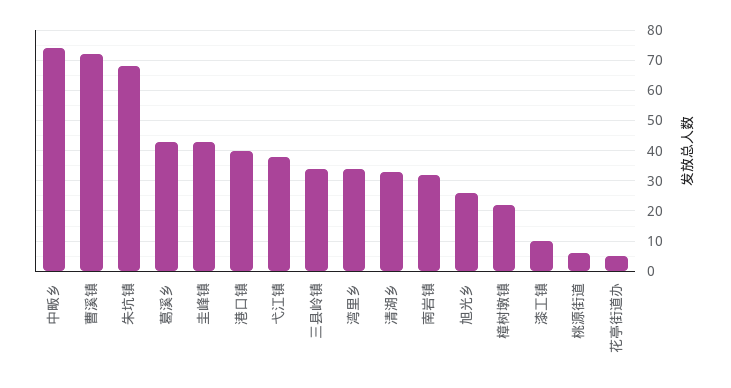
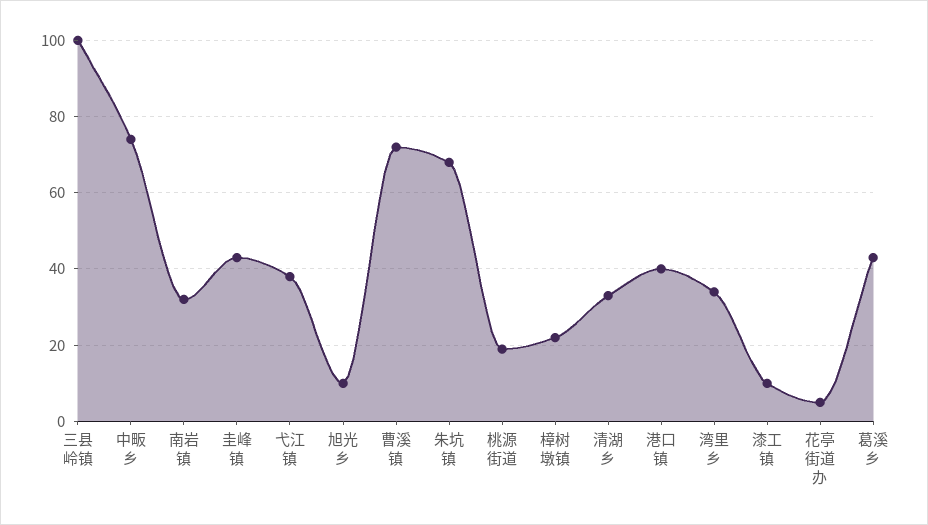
  {
    "中畈乡": 75,
    "曹溪镇": 70,
    "朱坑镇": 70,
    "葛溪乡": 45,
    "圭峰镇": 45,
    "港口镇": 40,
    "弋江镇": 40,
-   "三县岭镇": 35,
+   "三县岭镇": 100,
    "湾里乡": 35,
    "清湖乡": 35,
    "南岩镇": 30,
-   "旭光乡": 25,
+   "旭光乡": 10,
    "樟树墩镇": 20,
    "漆工镇": 10,
-   "桃源街道": 5,
+   "桃源街道": 20,
    "花亭街道办": 5
  }

